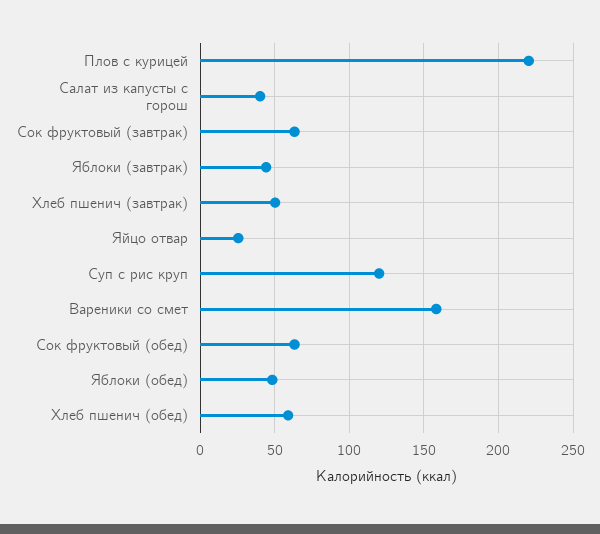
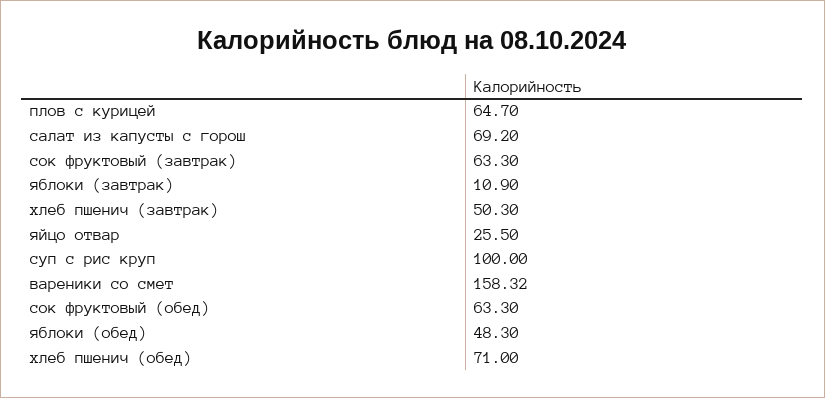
  {
-   "Плов с курицей": 220,
+   "Плов с курицей": 64.7,
-   "Салат из капусты с горош": 40,
+   "Салат из капусты с горош": 69.2,
    "Сок фруктовый (завтрак)": 63.3,
-   "Яблоки (завтрак)": 45,
+   "Яблоки (завтрак)": 10.9,
    "Хлеб пшенич (завтрак)": 50.3,
    "Яйцо отвар": 25.5,
-   "Суп с рис круп": 120,
+   "Суп с рис круп": 100,
    "Вареники со смет": 158.32,
    "Сок фруктовый (обед)": 63.3,
    "Яблоки (обед)": 48.3,
-   "Хлеб пшенич (обед)": 60
+   "Хлеб пшенич (обед)": 71
  }

